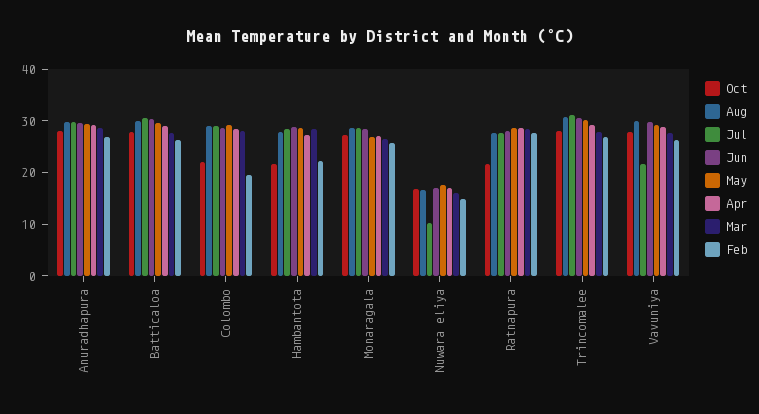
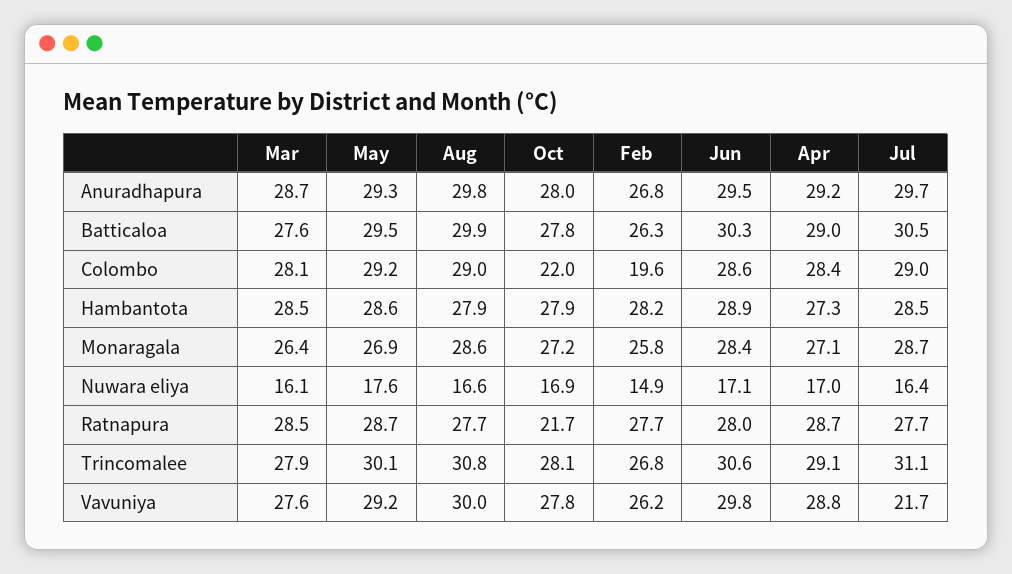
  {
    "Oct": {
      "Anuradhapura": 28,
      "Batticaloa": 27.8,
      "Colombo": 22,
-     "Hambantota": 22,
+     "Hambantota": 27.9,
      "Monaragala": 27.2,
      "Nuwara eliya": 16.9,
      "Ratnapura": 21.7,
      "Trincomalee": 28.1,
      "Vavuniya": 27.8
    },
    "Aug": {
      "Anuradhapura": 29.8,
      "Batticaloa": 29.9,
      "Colombo": 29,
      "Hambantota": 27.9,
      "Monaragala": 28.6,
      "Nuwara eliya": 16.6,
      "Ratnapura": 27.7,
      "Trincomalee": 30.8,
      "Vavuniya": 30
    },
    "Jul": {
      "Anuradhapura": 29.7,
      "Batticaloa": 30.5,
      "Colombo": 29,
      "Hambantota": 28.5,
      "Monaragala": 28.7,
-     "Nuwara eliya": 10,
+     "Nuwara eliya": 16.4,
      "Ratnapura": 27.7,
      "Trincomalee": 31.1,
      "Vavuniya": 21.7
    },
    "Jun": {
      "Anuradhapura": 29.5,
      "Batticaloa": 30.3,
      "Colombo": 28.6,
      "Hambantota": 28.9,
      "Monaragala": 28.4,
      "Nuwara eliya": 17.1,
      "Ratnapura": 28,
      "Trincomalee": 30.6,
      "Vavuniya": 29.8
    },
    "May": {
      "Anuradhapura": 29.3,
      "Batticaloa": 29.5,
      "Colombo": 29.2,
      "Hambantota": 28.6,
      "Monaragala": 26.9,
      "Nuwara eliya": 17.6,
      "Ratnapura": 28.7,
      "Trincomalee": 30.1,
      "Vavuniya": 29.2
    },
    "Apr": {
      "Anuradhapura": 29.2,
      "Batticaloa": 29,
      "Colombo": 28.4,
      "Hambantota": 27.3,
      "Monaragala": 27.1,
      "Nuwara eliya": 17,
      "Ratnapura": 28.7,
      "Trincomalee": 29.1,
      "Vavuniya": 28.8
    },
    "Mar": {
      "Anuradhapura": 28.7,
      "Batticaloa": 27.6,
      "Colombo": 28.1,
      "Hambantota": 28.5,
      "Monaragala": 26.4,
      "Nuwara eliya": 16.1,
      "Ratnapura": 28.5,
      "Trincomalee": 27.9,
      "Vavuniya": 27.6
    },
    "Feb": {
      "Anuradhapura": 26.8,
      "Batticaloa": 26.3,
      "Colombo": 19.6,
-     "Hambantota": 22,
+     "Hambantota": 28.2,
      "Monaragala": 25.8,
      "Nuwara eliya": 14.9,
      "Ratnapura": 27.7,
      "Trincomalee": 26.8,
      "Vavuniya": 26.2
    }
  }

